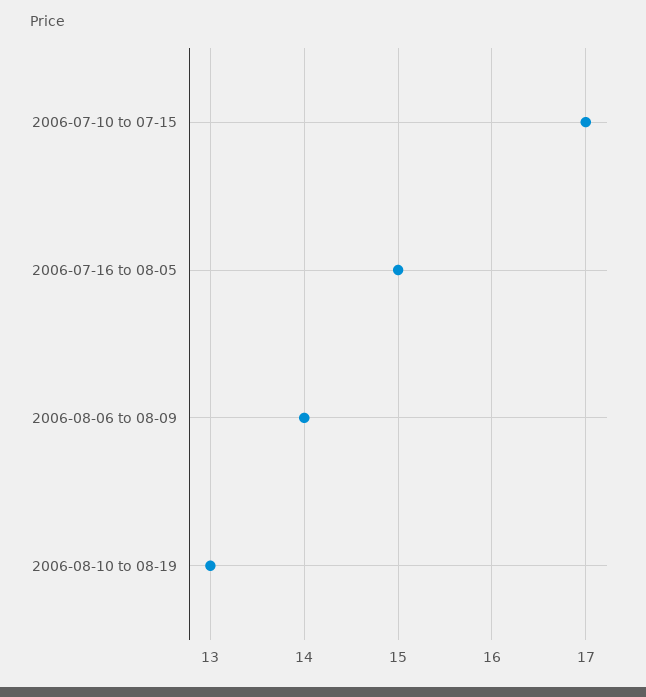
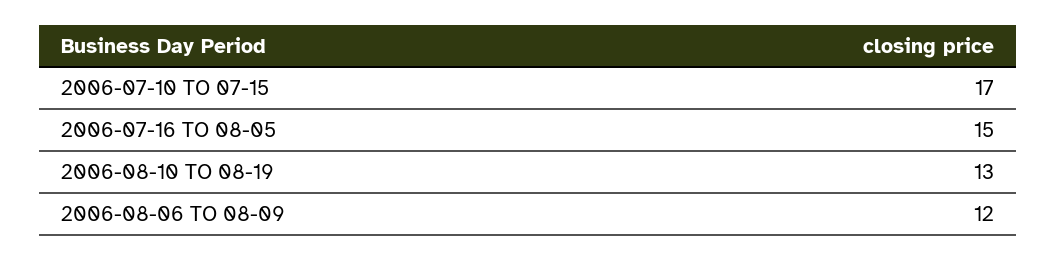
  {
    "2006-07-10 to 07-15": 17,
    "2006-07-16 to 08-05": 15,
-   "2006-08-06 to 08-09": 14,
+   "2006-08-06 to 08-09": 12,
    "2006-08-10 to 08-19": 13
  }

